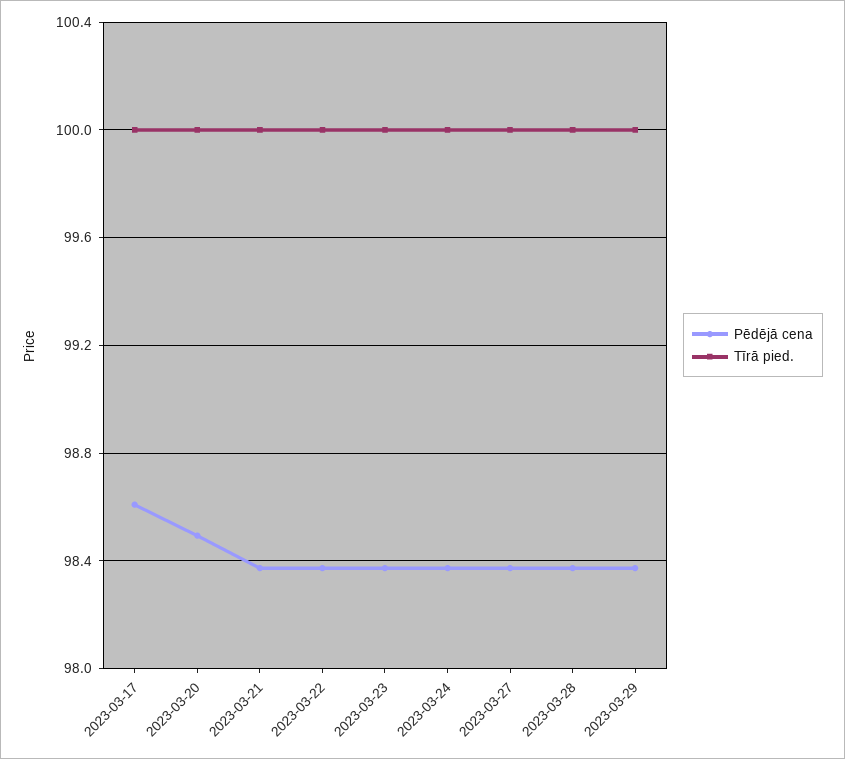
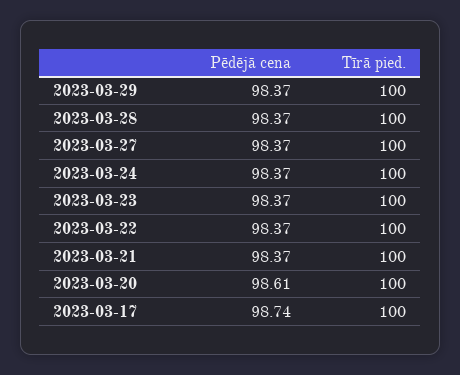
  {
    "Pēdējā cena": {
-     "2023-03-17": 98.6,
+     "2023-03-17": 98.74,
-     "2023-03-20": 98.5,
+     "2023-03-20": 98.61,
      "2023-03-21": 98.37,
      "2023-03-22": 98.37,
      "2023-03-23": 98.37,
      "2023-03-24": 98.37,
      "2023-03-27": 98.37,
      "2023-03-28": 98.37,
      "2023-03-29": 98.37
    },
    "Tīrā pied.": {
      "2023-03-17": 100,
      "2023-03-20": 100,
      "2023-03-21": 100,
      "2023-03-22": 100,
      "2023-03-23": 100,
      "2023-03-24": 100,
      "2023-03-27": 100,
      "2023-03-28": 100,
      "2023-03-29": 100
    }
  }

